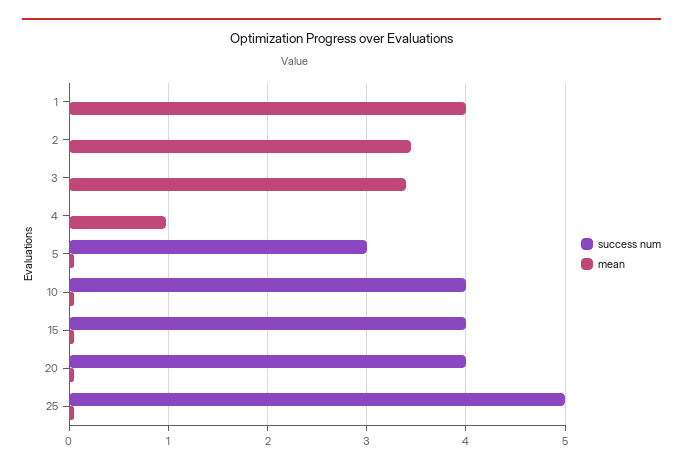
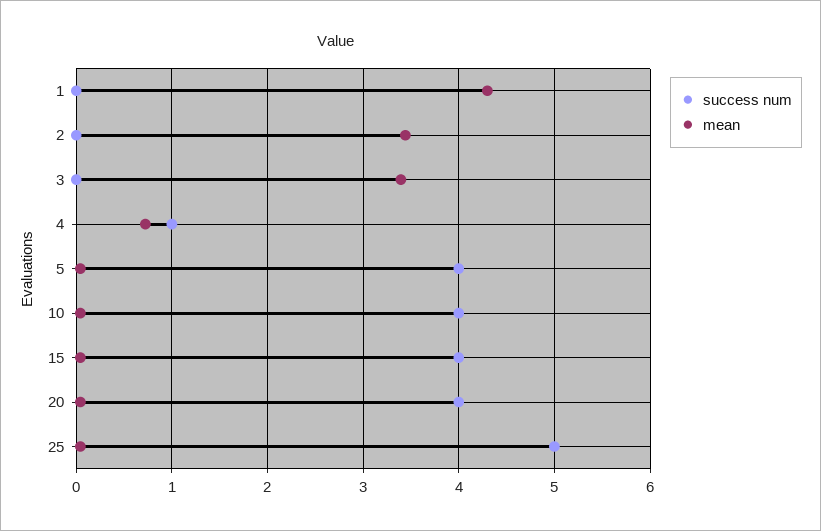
  {
    "success num": {
      "1": 0,
      "2": 0,
      "3": 0,
-     "4": 0,
+     "4": 1,
-     "5": 3,
+     "5": 4,
      "10": 4,
      "15": 4,
      "20": 4,
      "25": 5
    },
    "mean": {
-     "1": 4,
+     "1": 4.3,
      "2": 3.4,
      "3": 3.4,
-     "4": 1,
+     "4": 0.7,
      "5": 0,
      "10": 0,
      "15": 0,
      "20": 0,
      "25": 0
    }
  }

